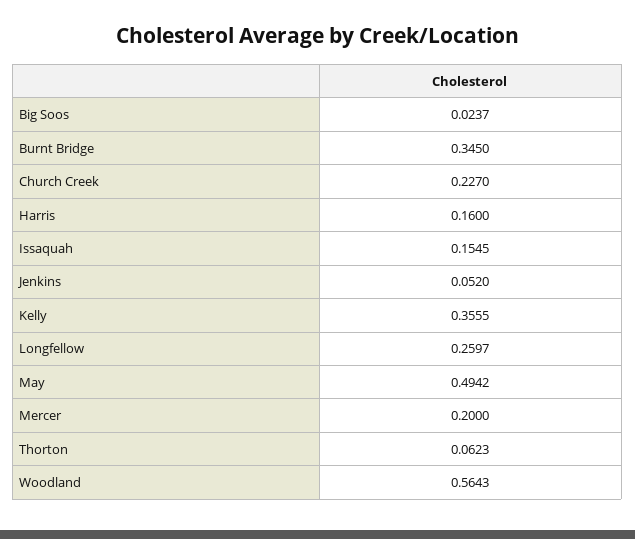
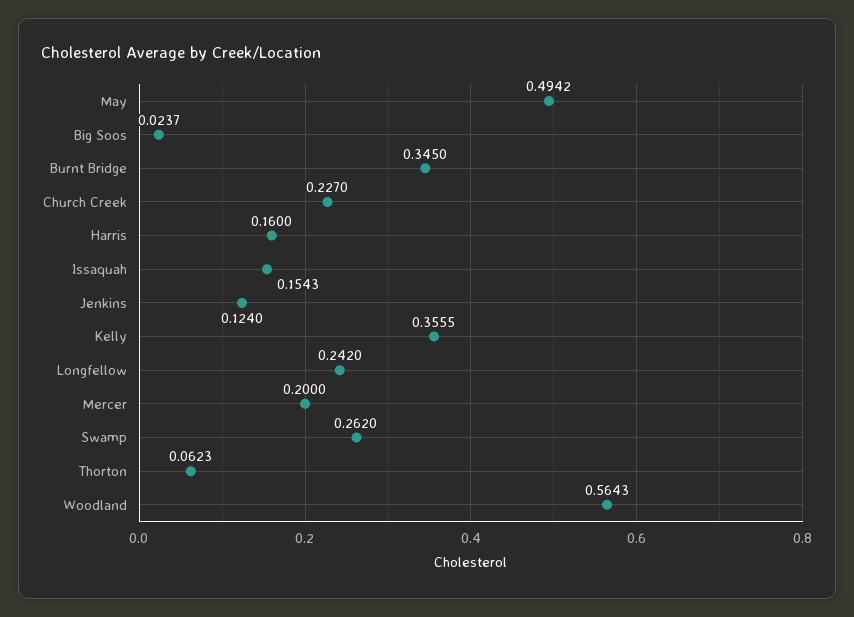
  {
    "Big Soos": 0.0237,
    "Burnt Bridge": 0.345,
    "Church Creek": 0.227,
    "Harris": 0.16,
-   "Issaquah": 0.1545,
+   "Issaquah": 0.1543,
-   "Jenkins": 0.052,
+   "Jenkins": 0.124,
    "Kelly": 0.3555,
-   "Longfellow": 0.2597,
+   "Longfellow": 0.242,
    "May": 0.4942,
    "Mercer": 0.2,
    "Thorton": 0.0623,
-   "Woodland": 0.5643
+   "Woodland": 0.5643,
+   "Swamp": 0.262
  }

